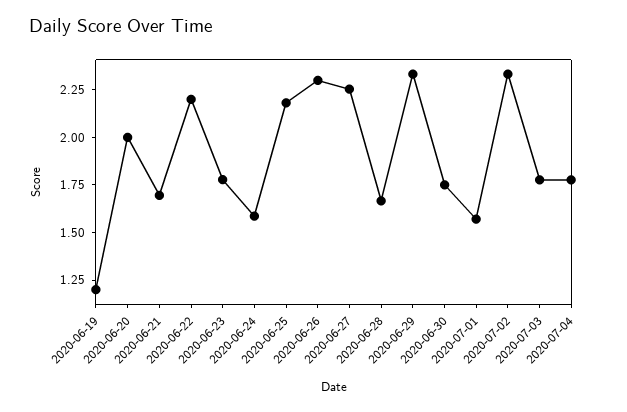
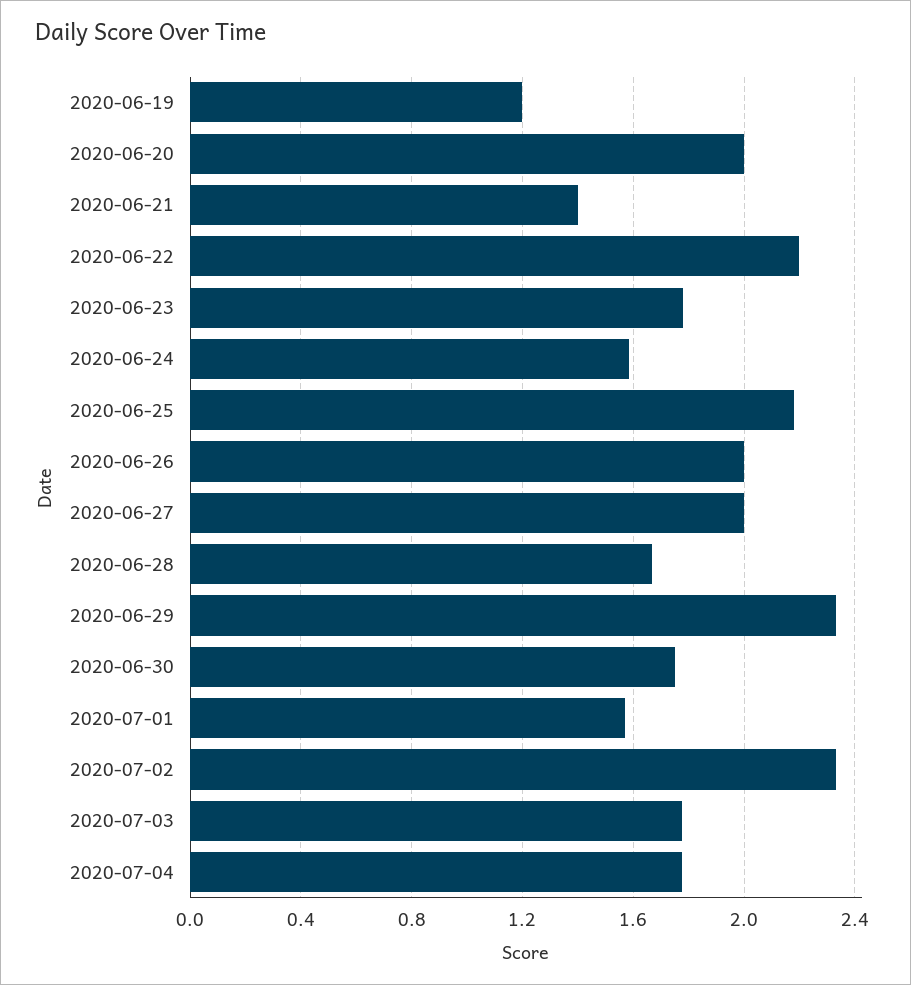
  {
    "2020-06-19": 1.2,
    "2020-06-20": 2,
-   "2020-06-21": 1.7,
+   "2020-06-21": 1.4,
    "2020-06-22": 2.2,
    "2020-06-23": 1.8,
    "2020-06-24": 1.6,
    "2020-06-25": 2.2,
-   "2020-06-26": 2.3,
+   "2020-06-26": 2,
-   "2020-06-27": 2.25,
+   "2020-06-27": 2,
    "2020-06-28": 1.65,
    "2020-06-29": 2.35,
    "2020-06-30": 1.75,
    "2020-07-01": 1.55,
    "2020-07-02": 2.35,
    "2020-07-03": 1.8,
    "2020-07-04": 1.8
  }

